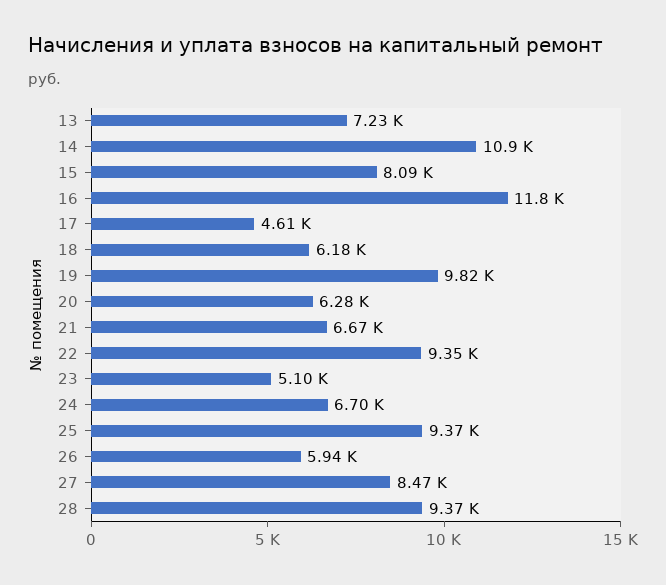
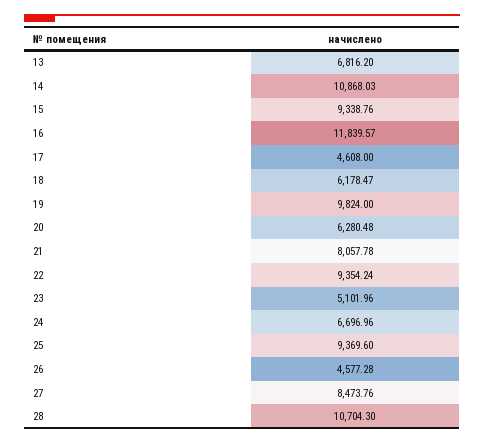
  {
-   "13": 7230,
+   "13": 6816.2,
    "14": 10868.03,
-   "15": 8090,
+   "15": 9338.76,
    "16": 11839.57,
    "17": 4608,
    "18": 6178.47,
    "19": 9824,
    "20": 6280.48,
-   "21": 6670,
+   "21": 8057.78,
    "22": 9354.24,
    "23": 5101.96,
    "24": 6696.96,
    "25": 9369.6,
-   "26": 5940,
+   "26": 4577.28,
    "27": 8473.76,
-   "28": 9370
+   "28": 10704.3
  }

